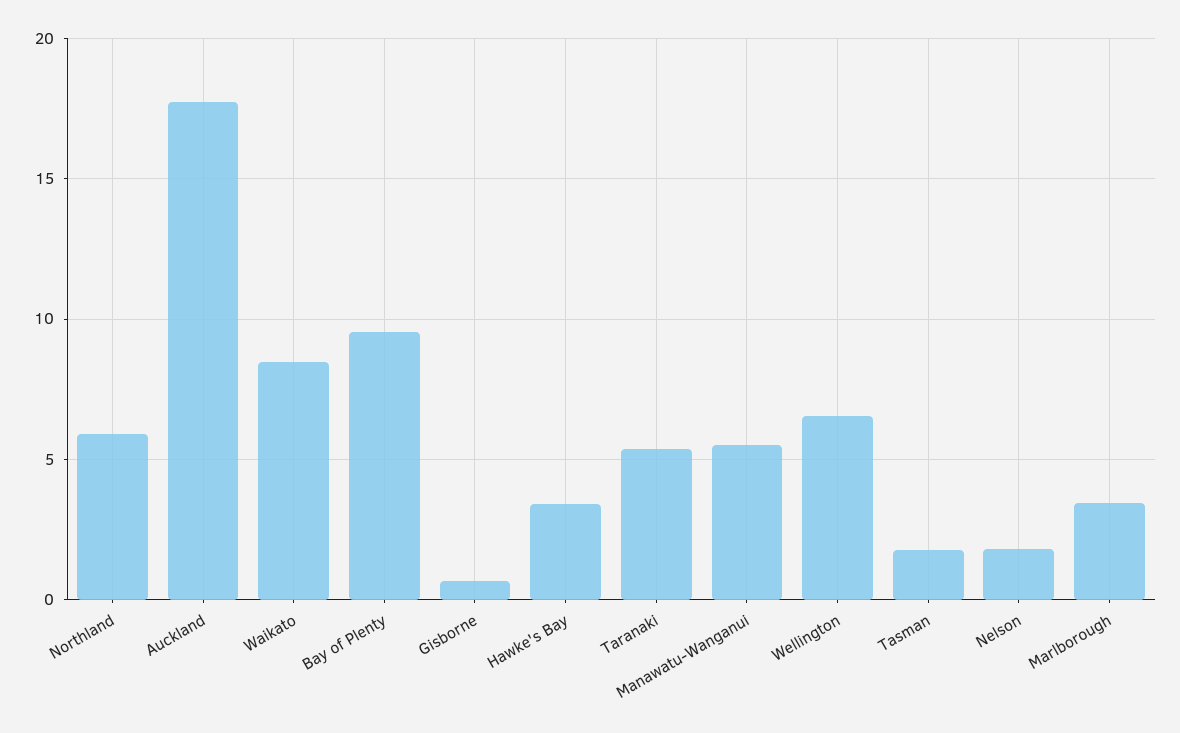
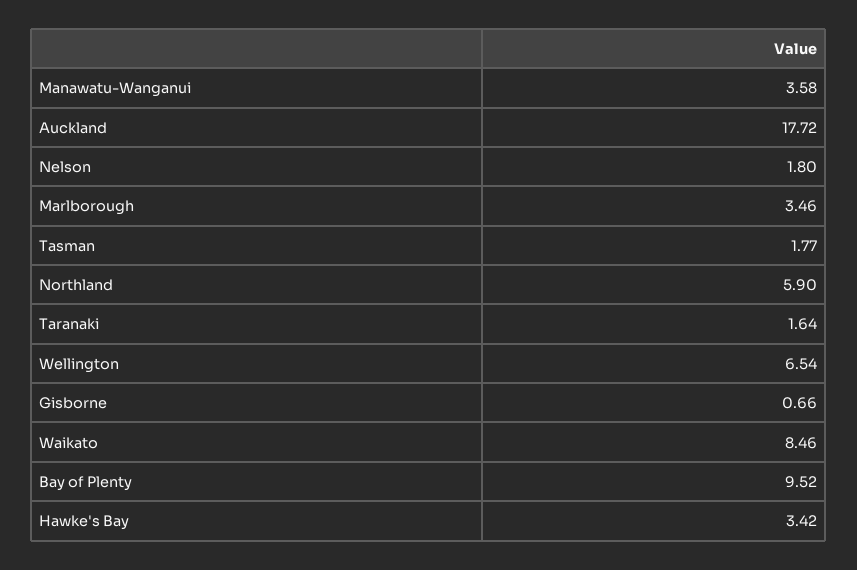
  {
    "Northland": 5.9,
    "Auckland": 17.72,
    "Waikato": 8.46,
    "Bay of Plenty": 9.52,
    "Gisborne": 0.66,
    "Hawke's Bay": 3.42,
-   "Taranaki": 5.5,
+   "Taranaki": 1.64,
-   "Manawatu-Wanganui": 5.5,
+   "Manawatu-Wanganui": 3.58,
    "Wellington": 6.54,
    "Tasman": 1.77,
    "Nelson": 1.8,
    "Marlborough": 3.46
  }

